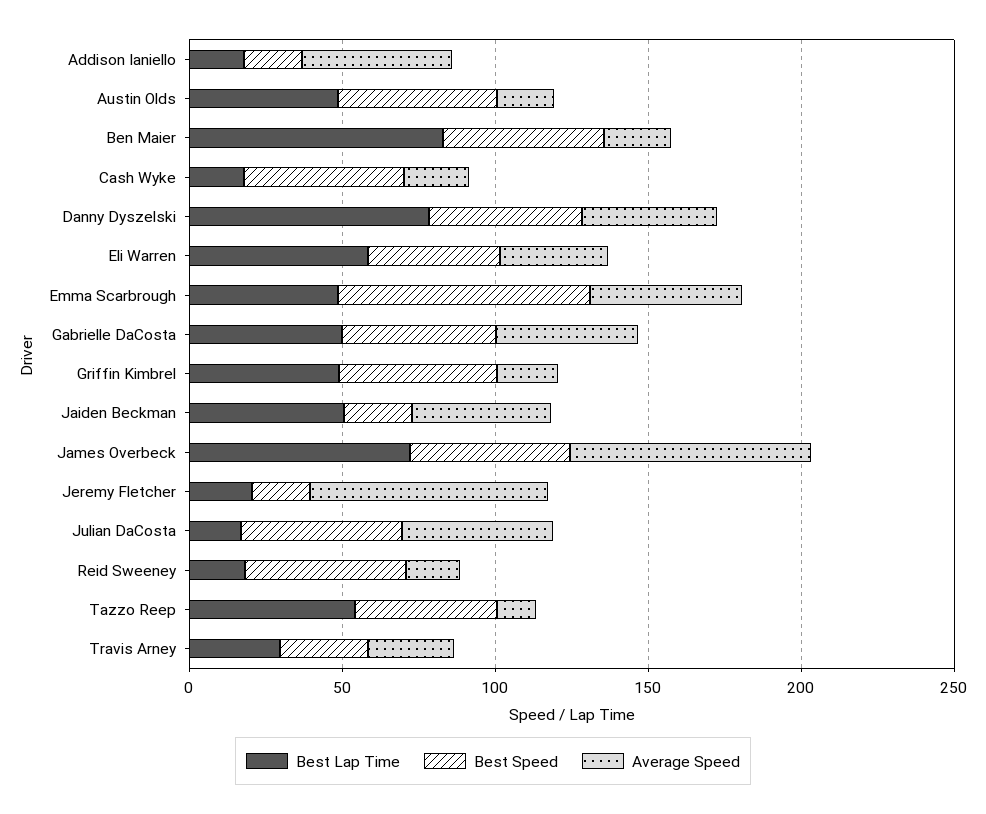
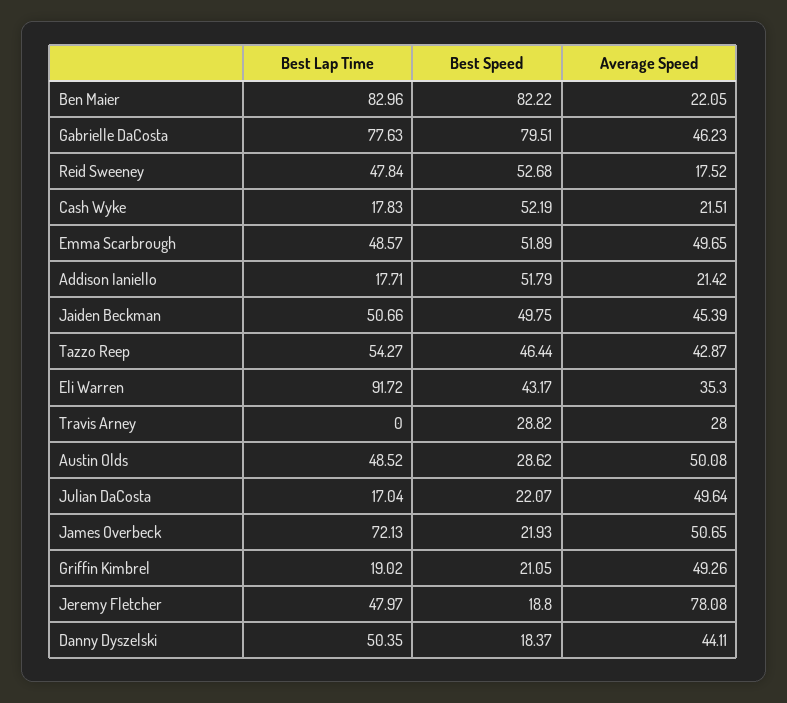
  {
    "Best Lap Time": {
      "Addison Ianiello": 17.71,
      "Austin Olds": 48.52,
      "Ben Maier": 82.96,
      "Cash Wyke": 17.83,
-     "Danny Dyszelski": 80,
+     "Danny Dyszelski": 50.35,
-     "Eli Warren": 60,
+     "Eli Warren": 91.72,
      "Emma Scarbrough": 48.57,
-     "Gabrielle DaCosta": 50,
+     "Gabrielle DaCosta": 77.63,
-     "Griffin Kimbrel": 50,
+     "Griffin Kimbrel": 19.02,
      "Jaiden Beckman": 50.66,
      "James Overbeck": 72.13,
-     "Jeremy Fletcher": 20,
+     "Jeremy Fletcher": 47.97,
      "Julian DaCosta": 17.04,
-     "Reid Sweeney": 20,
+     "Reid Sweeney": 47.84,
      "Tazzo Reep": 54.27,
-     "Travis Arney": 30
+     "Travis Arney": 0
    },
    "Best Speed": {
-     "Addison Ianiello": 20,
+     "Addison Ianiello": 51.79,
-     "Austin Olds": 50,
+     "Austin Olds": 28.62,
-     "Ben Maier": 50,
+     "Ben Maier": 82.22,
      "Cash Wyke": 52.19,
-     "Danny Dyszelski": 50,
+     "Danny Dyszelski": 18.37,
      "Eli Warren": 43.17,
-     "Emma Scarbrough": 80,
+     "Emma Scarbrough": 51.89,
-     "Gabrielle DaCosta": 50,
+     "Gabrielle DaCosta": 79.51,
-     "Griffin Kimbrel": 50,
+     "Griffin Kimbrel": 21.05,
-     "Jaiden Beckman": 20,
+     "Jaiden Beckman": 49.75,
-     "James Overbeck": 50,
+     "James Overbeck": 21.93,
      "Jeremy Fletcher": 18.8,
-     "Julian DaCosta": 50,
+     "Julian DaCosta": 22.07,
      "Reid Sweeney": 52.68,
      "Tazzo Reep": 46.44,
      "Travis Arney": 28.82
    },
    "Average Speed": {
-     "Addison Ianiello": 50,
+     "Addison Ianiello": 21.42,
-     "Austin Olds": 20,
+     "Austin Olds": 50.08,
      "Ben Maier": 22.05,
      "Cash Wyke": 21.51,
      "Danny Dyszelski": 44.11,
      "Eli Warren": 35.3,
      "Emma Scarbrough": 49.65,
      "Gabrielle DaCosta": 46.23,
-     "Griffin Kimbrel": 20,
+     "Griffin Kimbrel": 49.26,
      "Jaiden Beckman": 45.39,
-     "James Overbeck": 80,
+     "James Overbeck": 50.65,
      "Jeremy Fletcher": 78.08,
      "Julian DaCosta": 49.64,
      "Reid Sweeney": 17.52,
-     "Tazzo Reep": 10,
+     "Tazzo Reep": 42.87,
      "Travis Arney": 28
    }
  }

